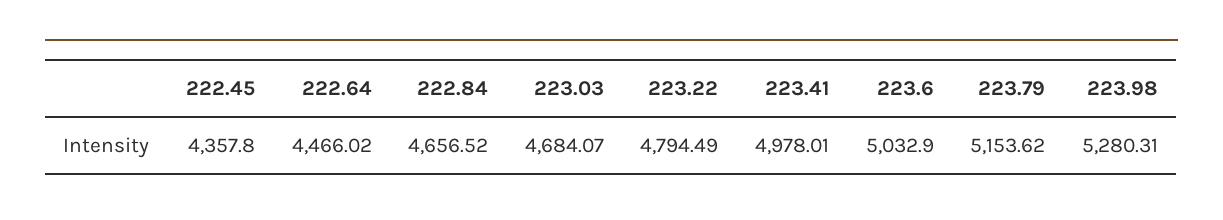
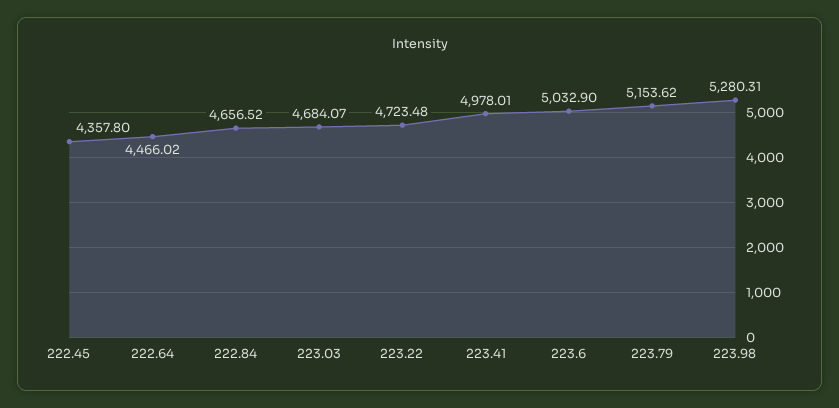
  {
    "222.45": 4357.8,
    "222.64": 4466.02,
    "222.84": 4656.52,
    "223.03": 4684.07,
-   "223.22": 4794.49,
+   "223.22": 4723.48,
    "223.41": 4978.01,
    "223.6": 5032.9,
    "223.79": 5153.62,
    "223.98": 5280.31
  }

